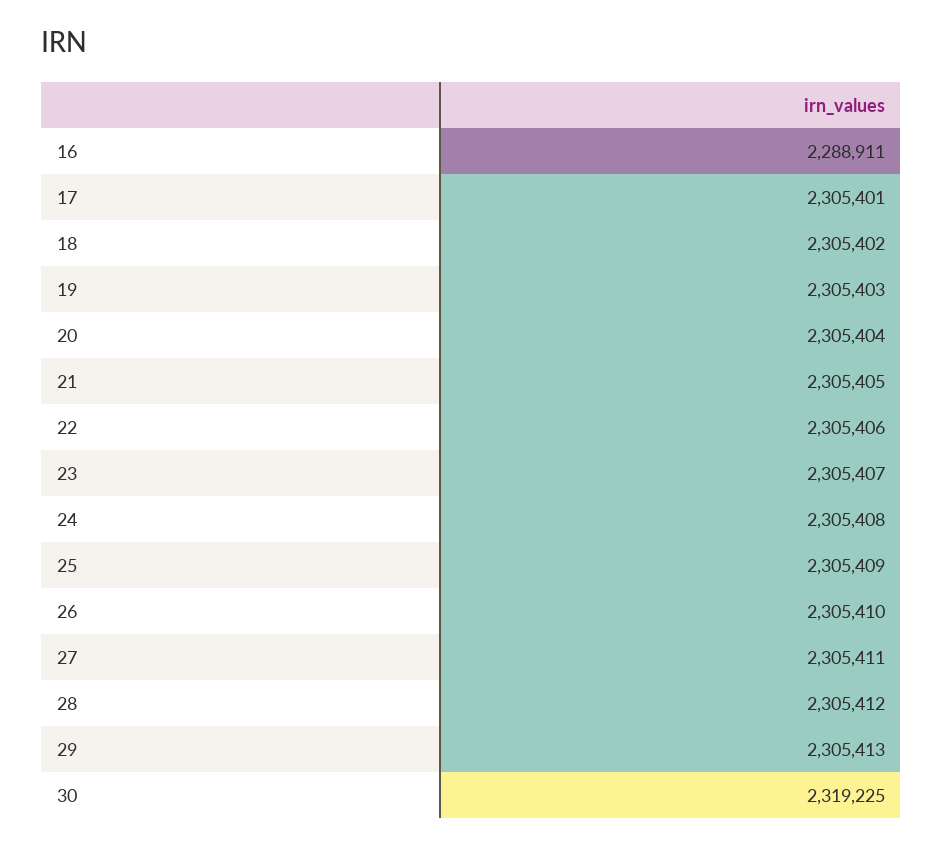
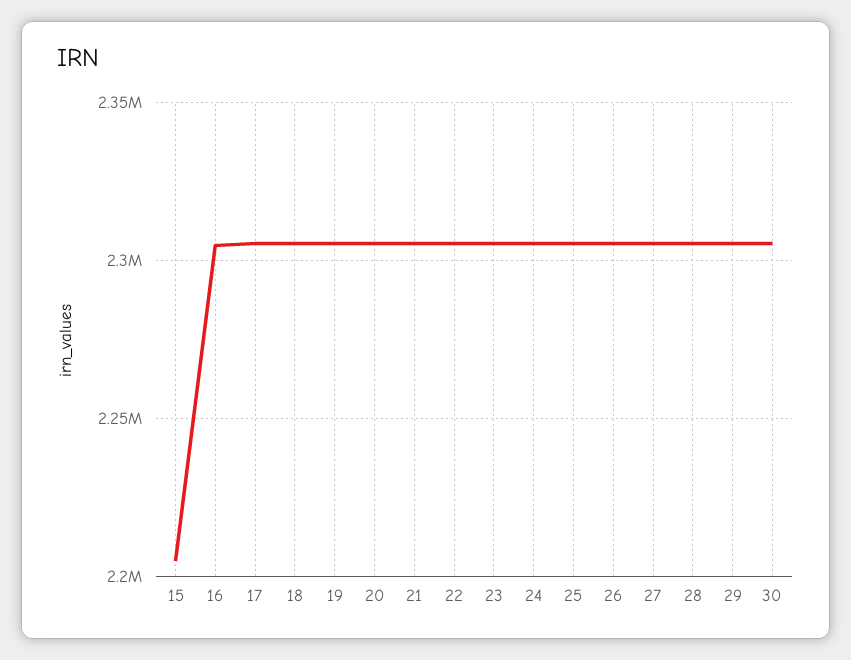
  {
-   "16": 2288911,
+   "16": 2305000,
    "17": 2305401,
    "18": 2305402,
    "19": 2305403,
    "20": 2305404,
    "21": 2305405,
    "22": 2305406,
    "23": 2305407,
    "24": 2305408,
    "25": 2305409,
    "26": 2305410,
    "27": 2305411,
    "28": 2305412,
    "29": 2305413,
-   "30": 2319225
+   "30": 2305000,
+   "15": 2205000
  }

